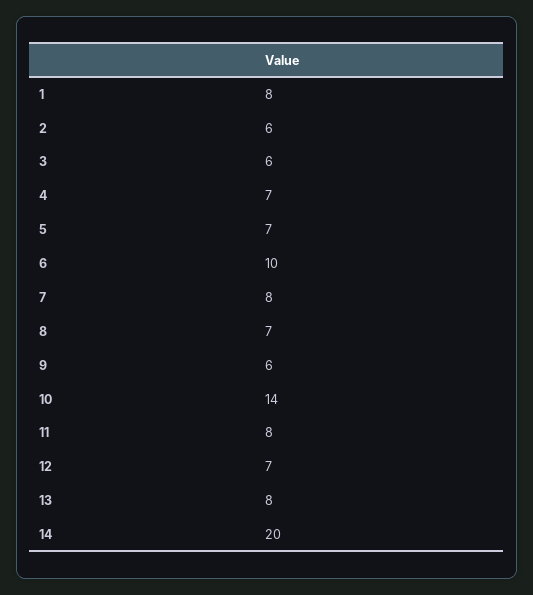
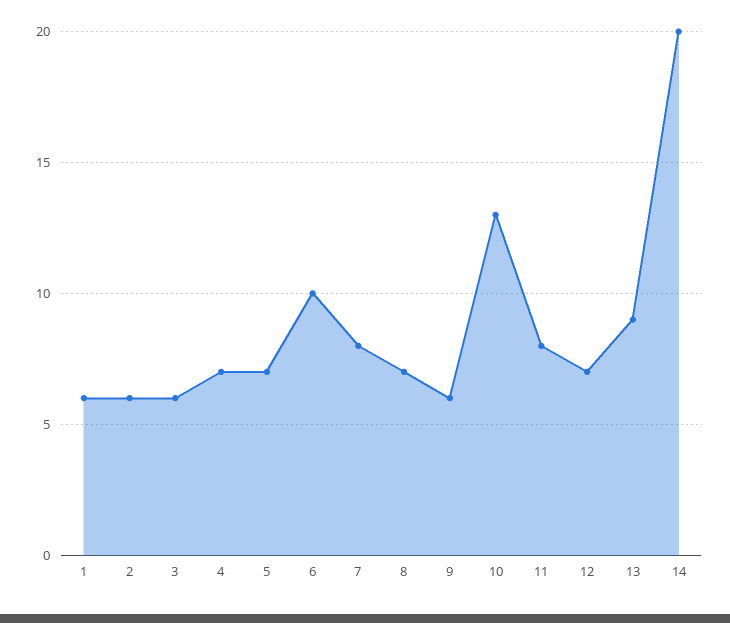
  {
-   "1": 8,
+   "1": 6,
    "2": 6,
    "3": 6,
    "4": 7,
    "5": 7,
    "6": 10,
    "7": 8,
    "8": 7,
    "9": 6,
-   "10": 14,
+   "10": 13,
    "11": 8,
    "12": 7,
-   "13": 8,
+   "13": 9,
    "14": 20
  }

